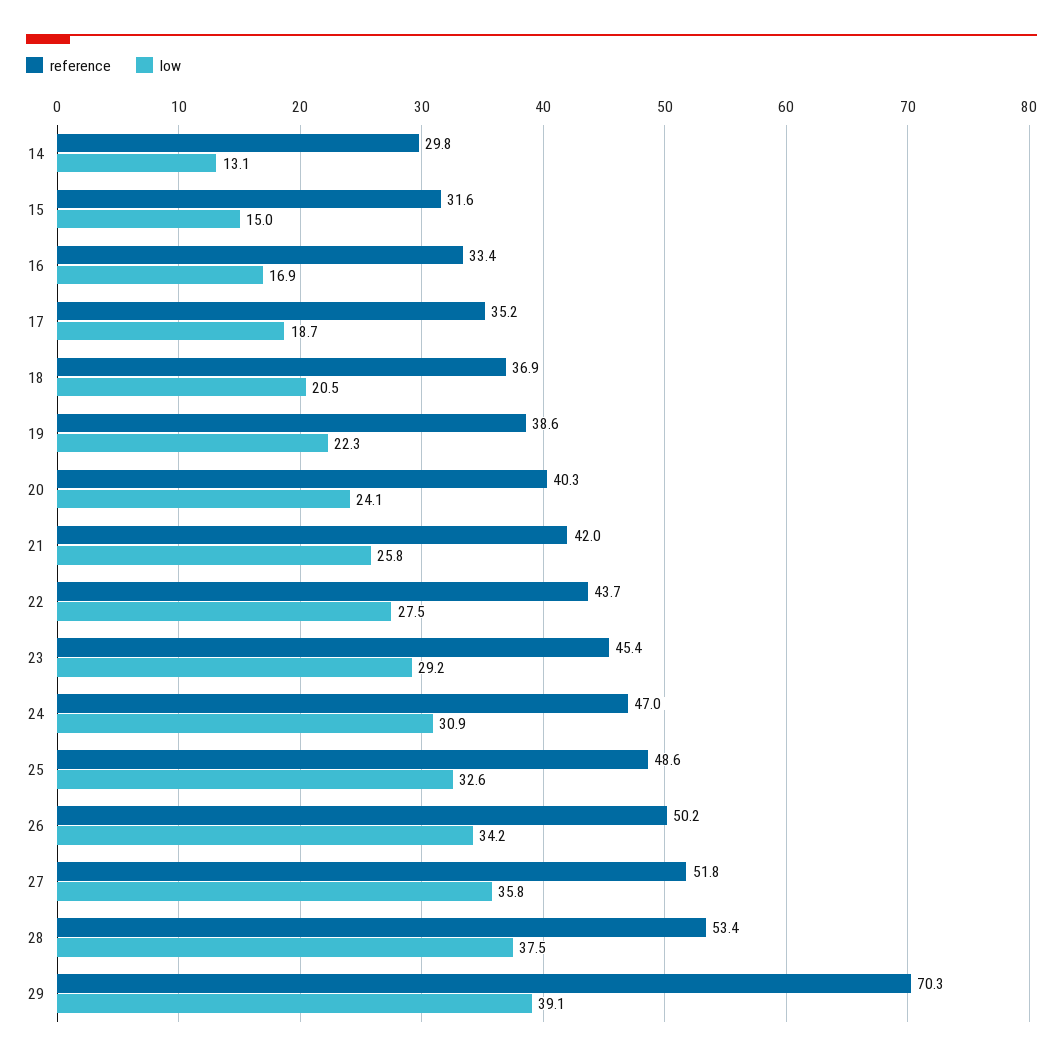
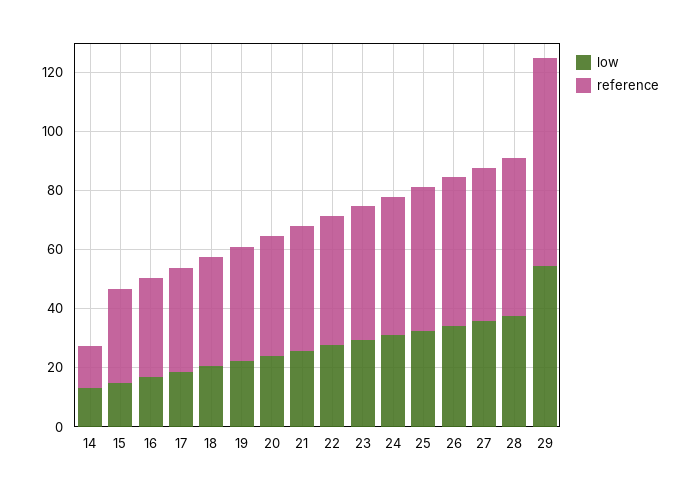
  {
    "reference": {
-     "14": 29.8,
+     "14": 15,
      "15": 31.6,
      "16": 33.4,
      "17": 35.2,
      "18": 36.9,
      "19": 38.6,
      "20": 40.3,
      "21": 42,
      "22": 43.7,
      "23": 45.4,
      "24": 47,
      "25": 48.6,
      "26": 50.2,
      "27": 51.8,
      "28": 53.4,
      "29": 70.3
    },
    "low": {
      "14": 13.1,
      "15": 15,
      "16": 16.9,
      "17": 18.7,
      "18": 20.5,
      "19": 22.3,
      "20": 24.1,
      "21": 25.8,
      "22": 27.5,
      "23": 29.2,
      "24": 30.9,
      "25": 32.6,
      "26": 34.2,
      "27": 35.8,
      "28": 37.5,
-     "29": 39.1
+     "29": 55
    }
  }

